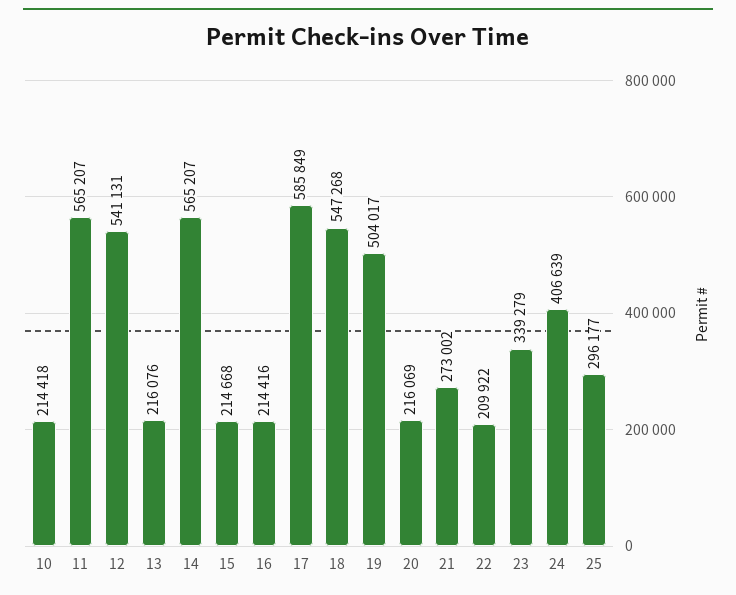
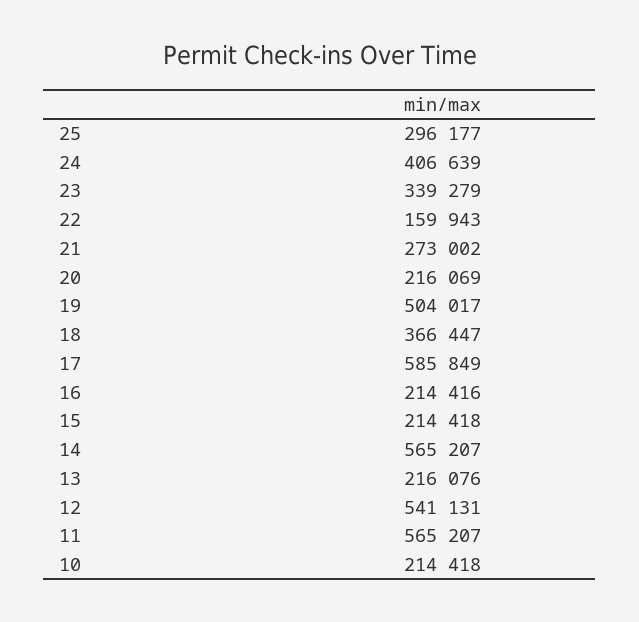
  {
    "10": 214418,
    "11": 565207,
    "12": 541131,
    "13": 216076,
    "14": 565207,
-   "15": 214668,
+   "15": 214418,
    "16": 214416,
    "17": 585849,
-   "18": 547268,
+   "18": 366447,
    "19": 504017,
    "20": 216069,
    "21": 273002,
-   "22": 209922,
+   "22": 159943,
    "23": 339279,
    "24": 406639,
    "25": 296177
  }

